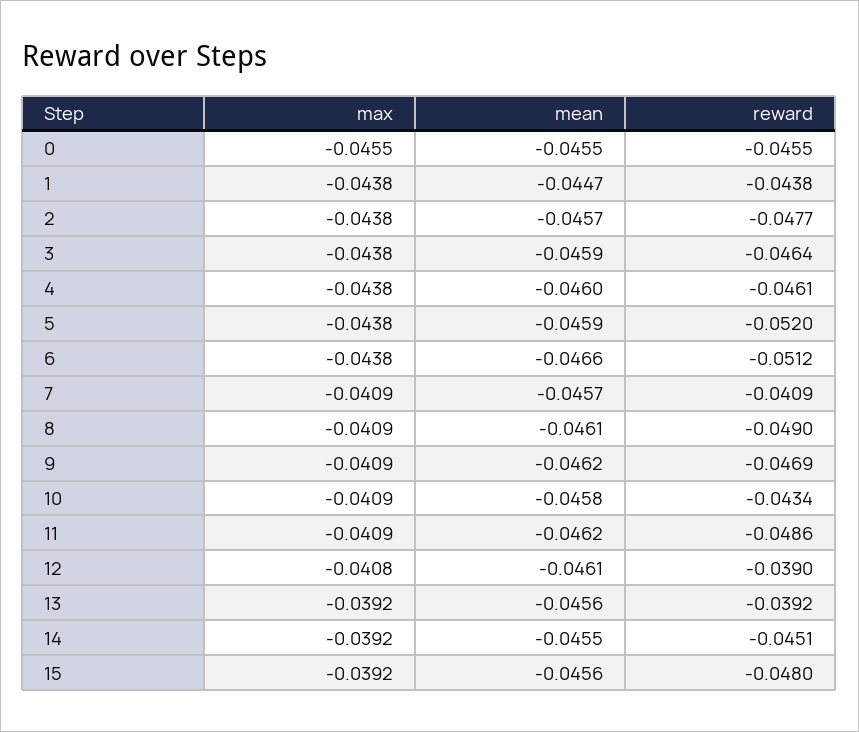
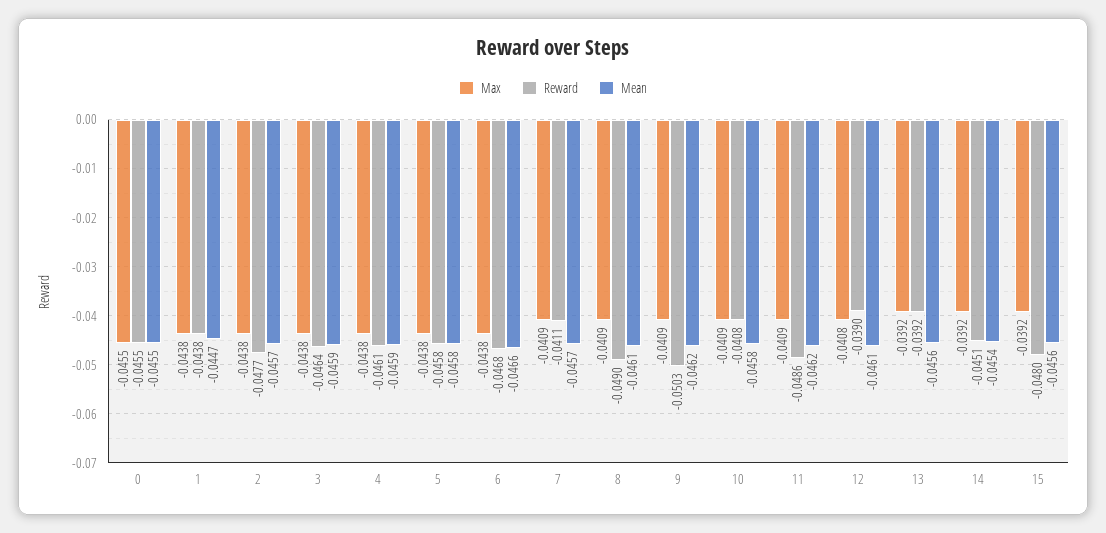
  {
    "max": {
      "0": -0.0455,
      "1": -0.0438,
      "2": -0.0438,
      "3": -0.0438,
      "4": -0.0438,
      "5": -0.0438,
      "6": -0.0438,
      "7": -0.0409,
      "8": -0.0409,
      "9": -0.0409,
      "10": -0.0409,
      "11": -0.0409,
      "12": -0.0408,
      "13": -0.0392,
      "14": -0.0392,
      "15": -0.0392
    },
    "mean": {
      "0": -0.0455,
      "1": -0.0447,
      "2": -0.0457,
      "3": -0.0459,
-     "4": -0.046,
+     "4": -0.0459,
-     "5": -0.0459,
+     "5": -0.0458,
      "6": -0.0466,
      "7": -0.0457,
      "8": -0.0461,
      "9": -0.0462,
      "10": -0.0458,
      "11": -0.0462,
      "12": -0.0461,
      "13": -0.0456,
-     "14": -0.0455,
+     "14": -0.0454,
      "15": -0.0456
    },
    "reward": {
      "0": -0.0455,
      "1": -0.0438,
      "2": -0.0477,
      "3": -0.0464,
      "4": -0.0461,
-     "5": -0.052,
+     "5": -0.0458,
-     "6": -0.0512,
+     "6": -0.0468,
-     "7": -0.0409,
+     "7": -0.0411,
      "8": -0.049,
-     "9": -0.0469,
+     "9": -0.0503,
-     "10": -0.0434,
+     "10": -0.0408,
      "11": -0.0486,
      "12": -0.039,
      "13": -0.0392,
      "14": -0.0451,
      "15": -0.048
    }
  }

